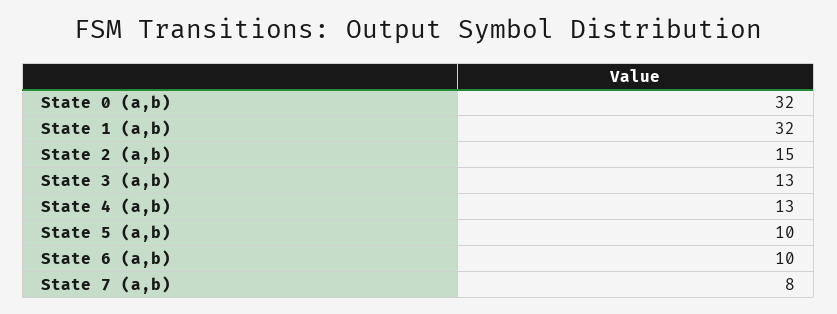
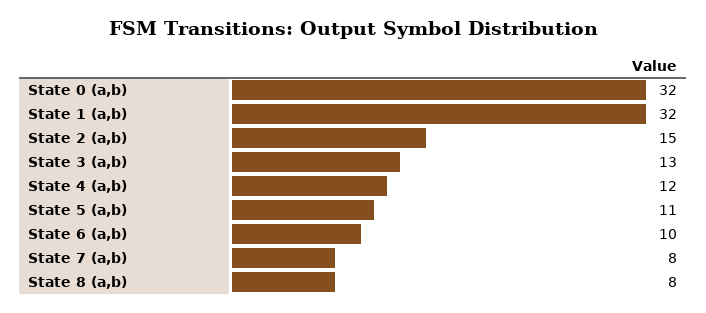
  {
    "State 0 (a,b)": 32,
    "State 1 (a,b)": 32,
    "State 2 (a,b)": 15,
    "State 3 (a,b)": 13,
-   "State 4 (a,b)": 13,
+   "State 4 (a,b)": 12,
-   "State 5 (a,b)": 10,
+   "State 5 (a,b)": 11,
    "State 6 (a,b)": 10,
-   "State 7 (a,b)": 8
+   "State 7 (a,b)": 8,
+   "State 8 (a,b)": 8
  }

